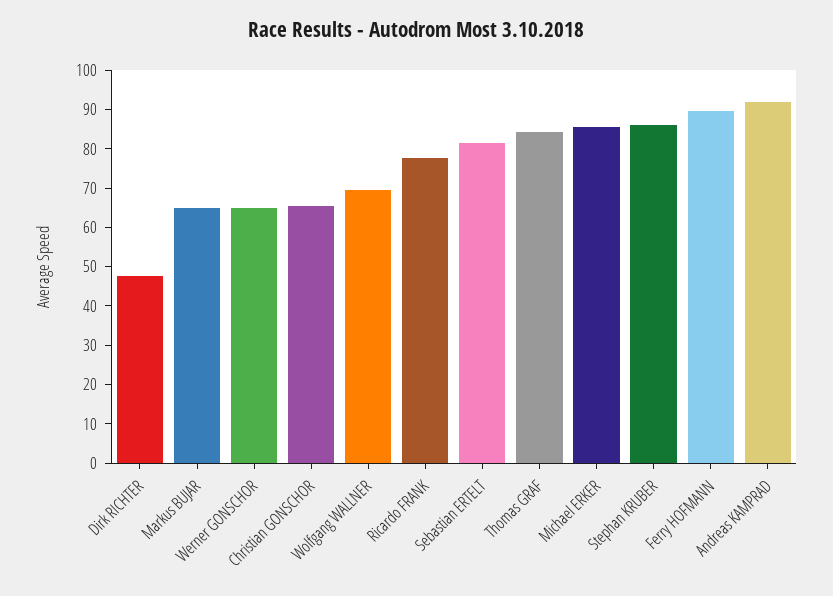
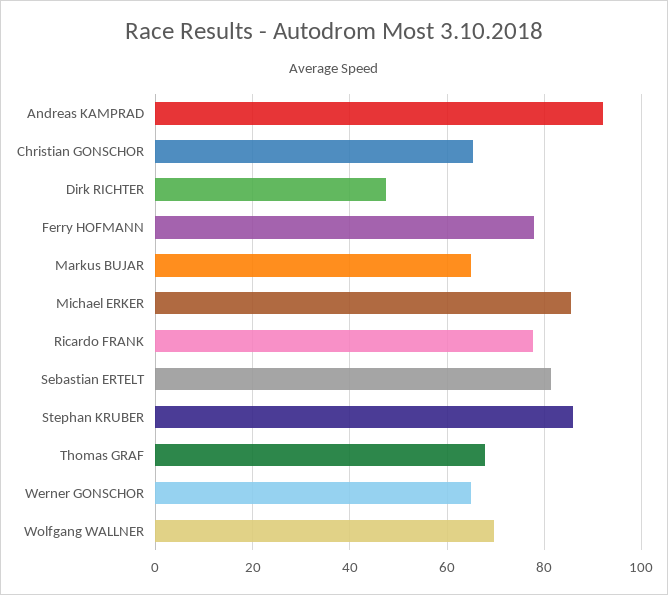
  {
    "Dirk RICHTER": 48,
    "Markus BUJAR": 64,
    "Werner GONSCHOR": 66,
    "Christian GONSCHOR": 66,
    "Wolfgang WALLNER": 70,
    "Ricardo FRANK": 78,
    "Sebastian ERTELT": 82,
-   "Thomas GRAF": 85,
+   "Thomas GRAF": 68,
    "Michael ERKER": 86,
    "Stephan KRUBER": 86,
-   "Ferry HOFMANN": 90,
+   "Ferry HOFMANN": 78,
    "Andreas KAMPRAD": 92
  }

